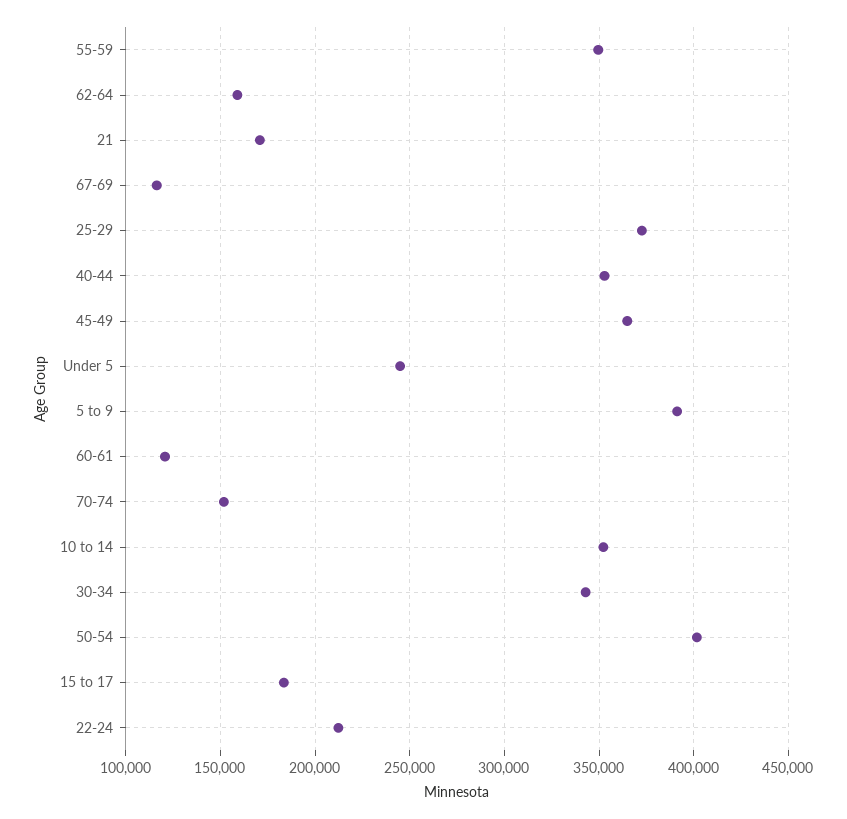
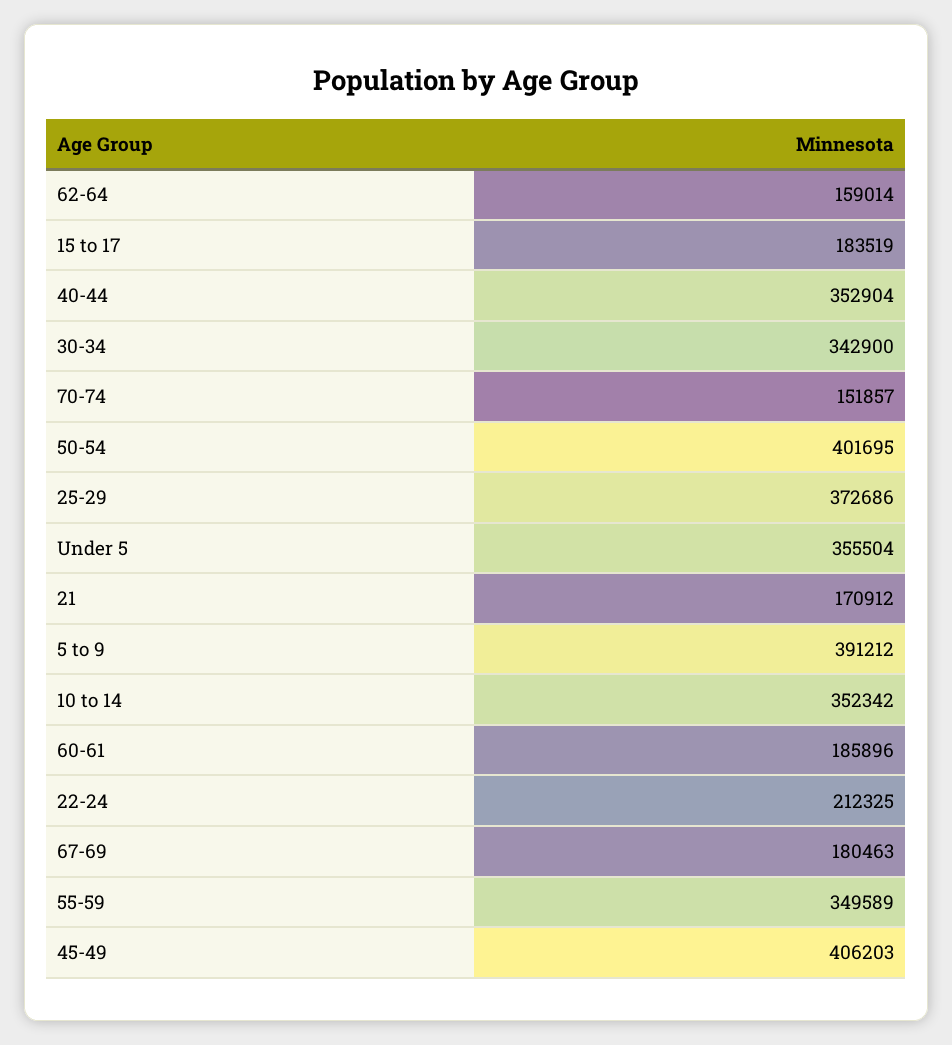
  {
    "55-59": 349589,
    "62-64": 159014,
    "21": 170912,
-   "67-69": 115000,
+   "67-69": 180463,
    "25-29": 372686,
    "40-44": 352904,
-   "45-49": 365000,
+   "45-49": 406203,
-   "Under 5": 245000,
+   "Under 5": 355504,
    "5 to 9": 391212,
-   "60-61": 120000,
+   "60-61": 185896,
    "70-74": 151857,
    "10 to 14": 352342,
    "30-34": 342900,
    "50-54": 401695,
    "15 to 17": 183519,
    "22-24": 212325
  }

